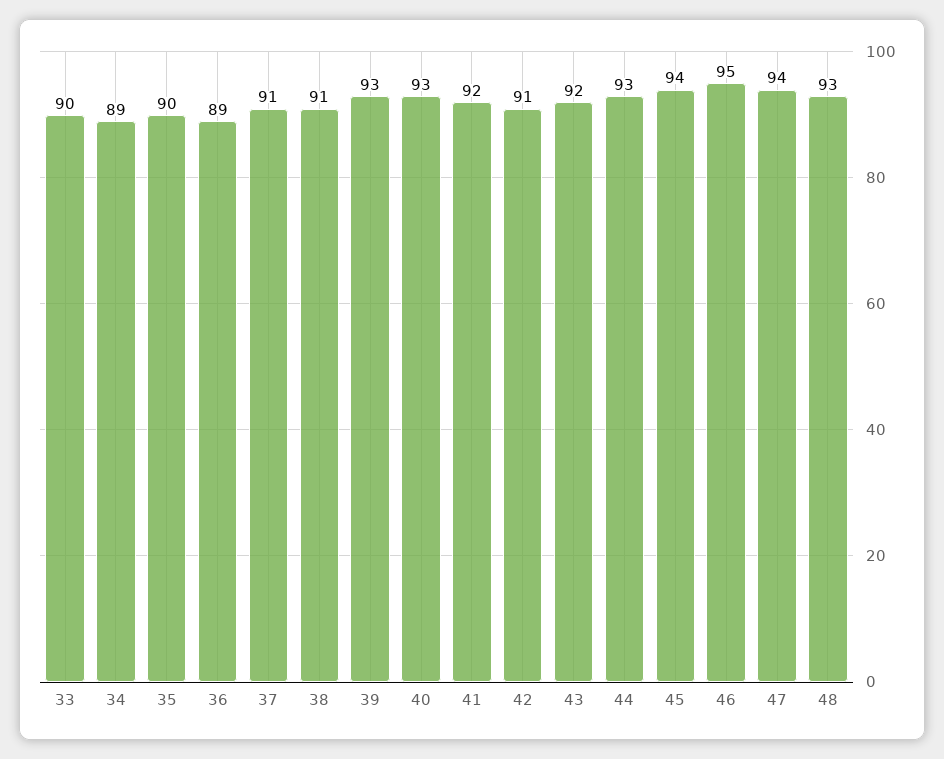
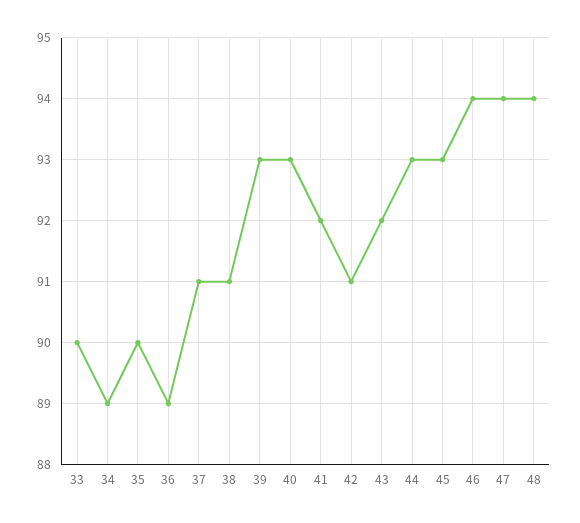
  {
    "33": 90,
    "34": 89,
    "35": 90,
    "36": 89,
    "37": 91,
    "38": 91,
    "39": 93,
    "40": 93,
    "41": 92,
    "42": 91,
    "43": 92,
    "44": 93,
-   "45": 94,
+   "45": 93,
-   "46": 95,
+   "46": 94,
    "47": 94,
-   "48": 93
+   "48": 94
  }

